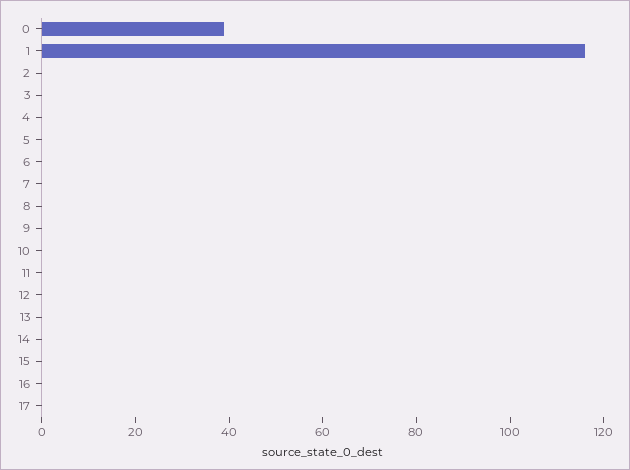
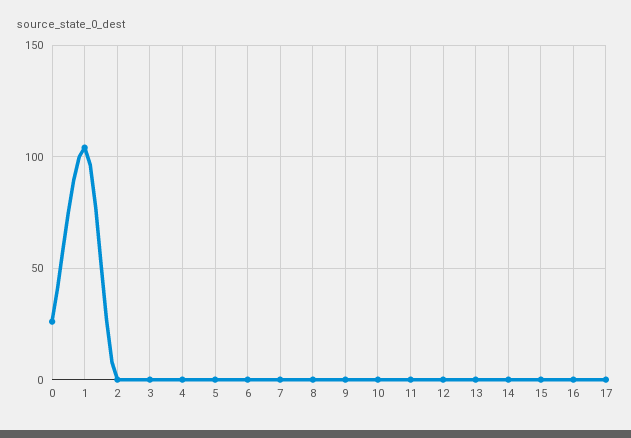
  {
-   "0": 40,
+   "0": 25,
-   "1": 115,
+   "1": 105,
    "2": 0,
    "3": 0,
    "4": 0,
    "5": 0,
    "6": 0,
    "7": 0,
    "8": 0,
    "9": 0,
    "10": 0,
    "11": 0,
    "12": 0,
    "13": 0,
    "14": 0,
    "15": 0,
    "16": 0,
    "17": 0
  }

